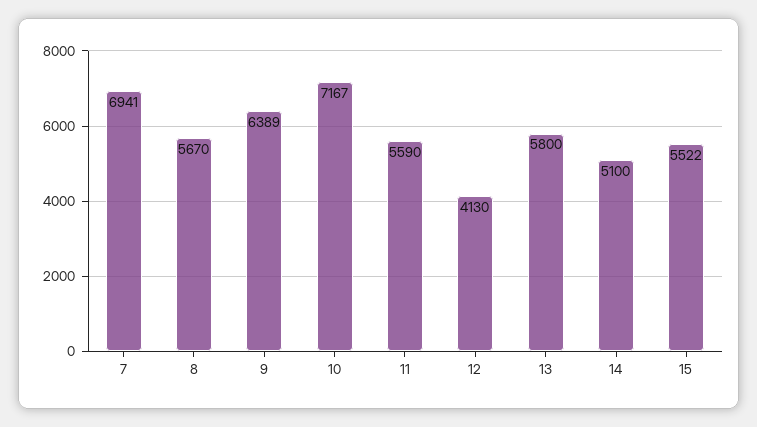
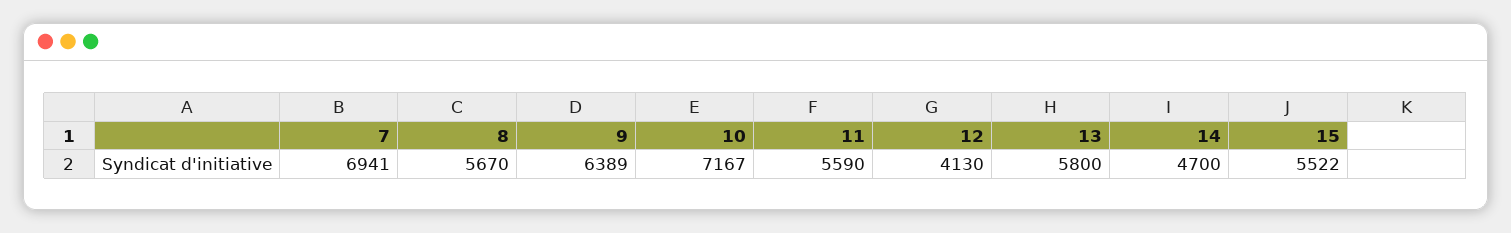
  {
    "7": 6941,
    "8": 5670,
    "9": 6389,
    "10": 7167,
    "11": 5590,
    "12": 4130,
    "13": 5800,
-   "14": 5100,
+   "14": 4700,
    "15": 5522
  }

